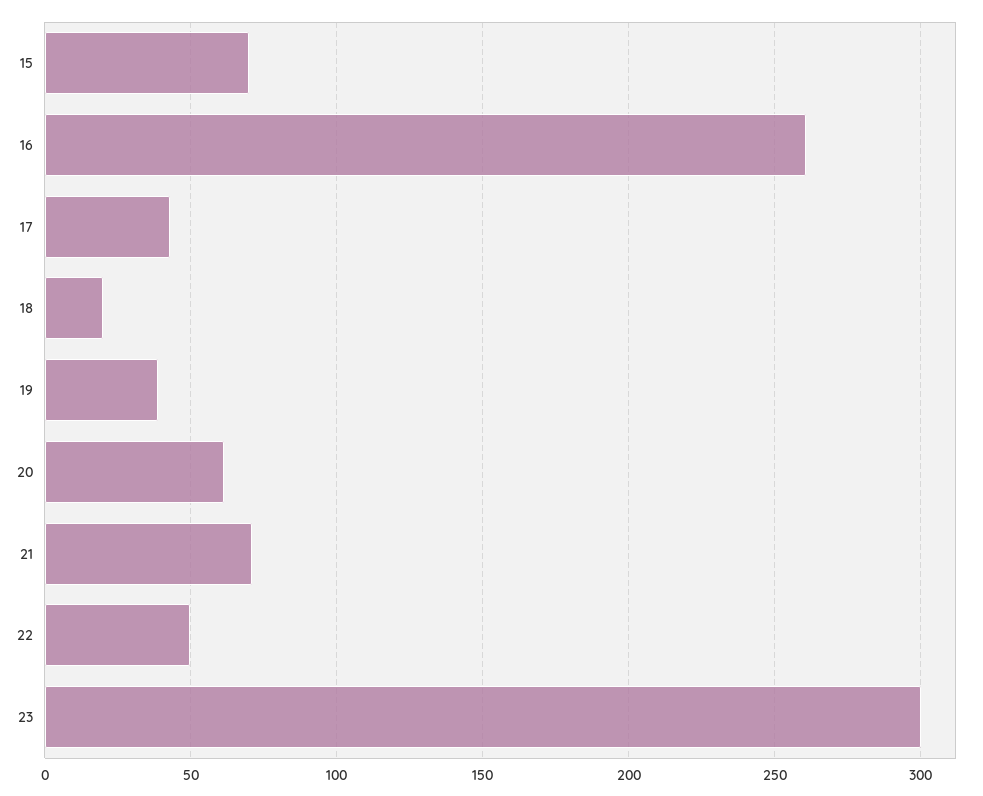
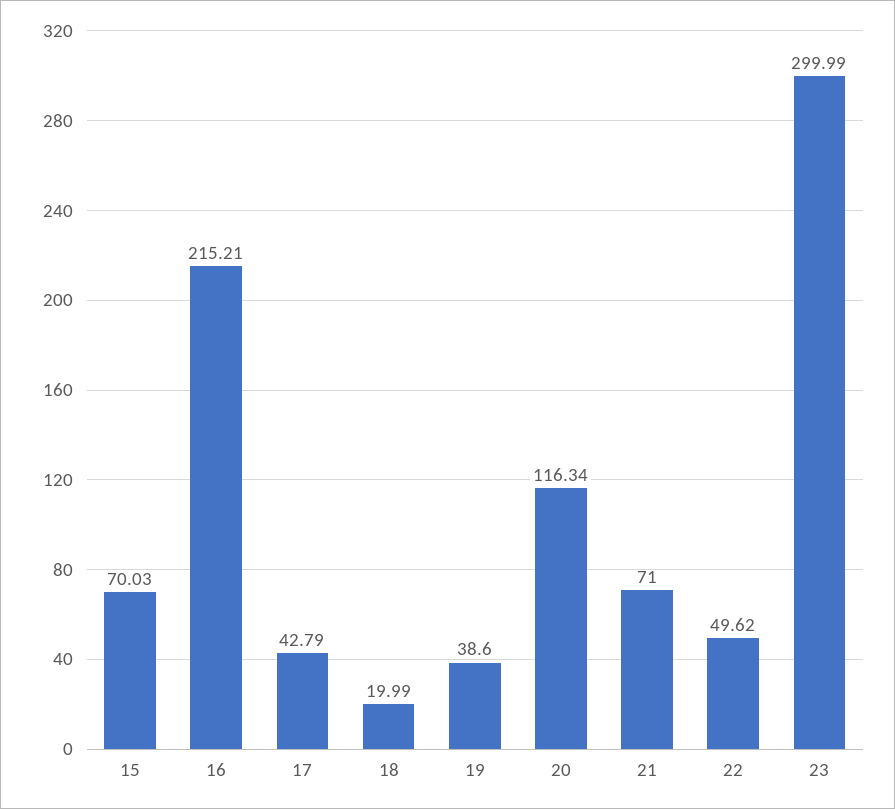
  {
    "15": 70.03,
-   "16": 260,
+   "16": 215.21,
    "17": 42.79,
    "18": 19.99,
    "19": 38.6,
-   "20": 60,
+   "20": 116.34,
    "21": 71,
    "22": 49.62,
    "23": 299.99
  }

